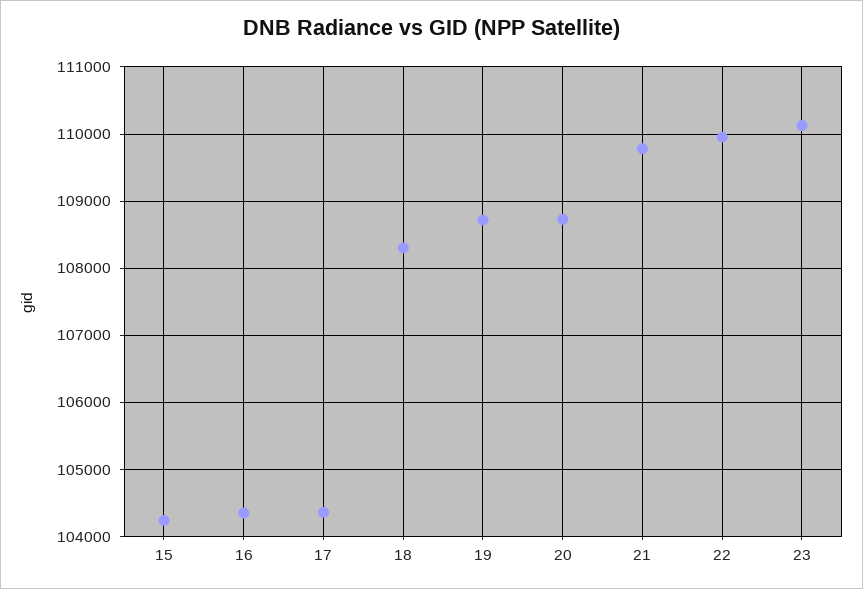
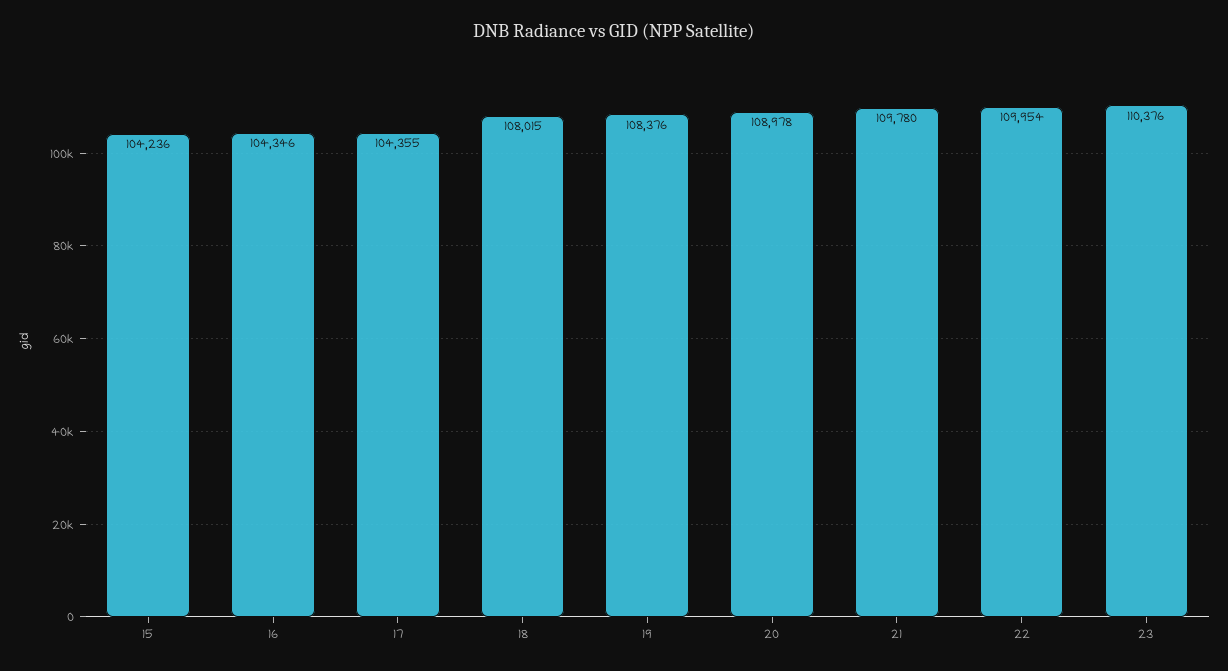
  {
    "15": 104236,
    "16": 104346,
    "17": 104355,
-   "18": 108300,
+   "18": 108015,
-   "19": 108700,
+   "19": 108376,
-   "20": 108700,
+   "20": 108978,
    "21": 109780,
    "22": 109954,
-   "23": 110100
+   "23": 110376
  }

